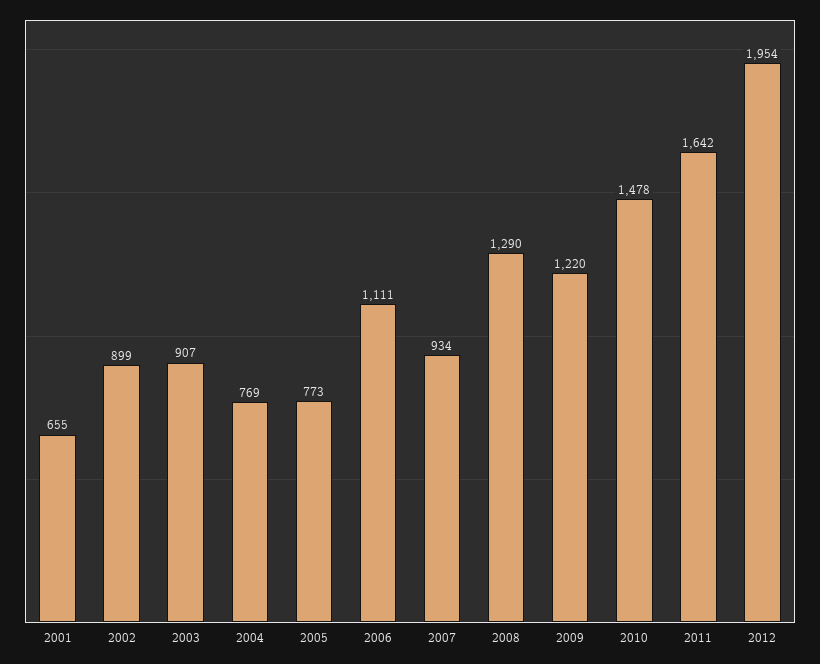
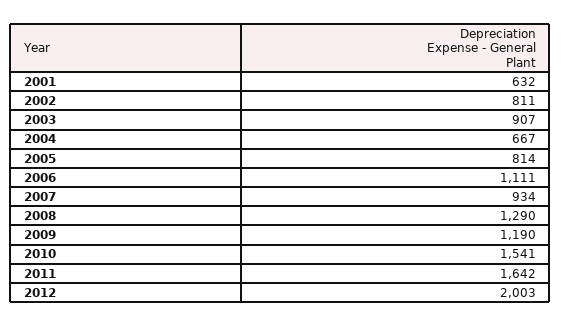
  {
-   "2001": 655,
+   "2001": 632,
-   "2002": 899,
+   "2002": 811,
    "2003": 907,
-   "2004": 769,
+   "2004": 667,
-   "2005": 773,
+   "2005": 814,
    "2006": 1111,
    "2007": 934,
    "2008": 1290,
-   "2009": 1220,
+   "2009": 1190,
-   "2010": 1478,
+   "2010": 1541,
    "2011": 1642,
-   "2012": 1954
+   "2012": 2003
  }

